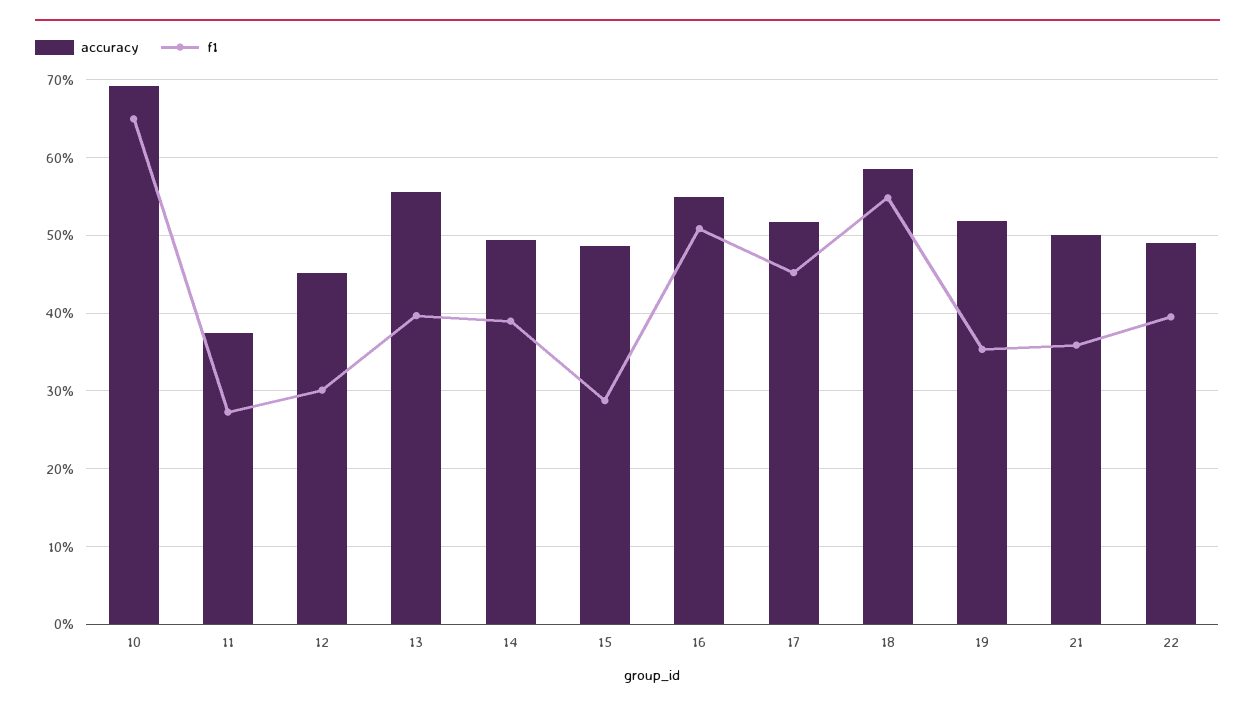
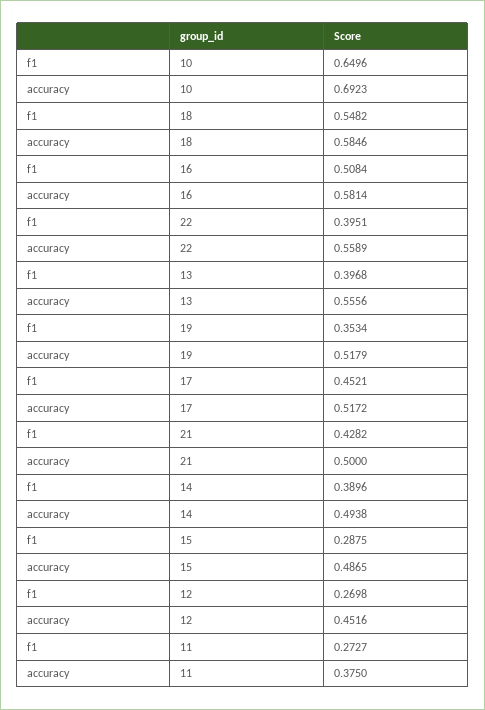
  {
    "accuracy": {
      "10": 0.6923,
      "11": 0.375,
      "12": 0.4516,
      "13": 0.5556,
      "14": 0.4938,
      "15": 0.4865,
-     "16": 0.55,
+     "16": 0.5814,
      "17": 0.5172,
      "18": 0.5846,
      "19": 0.5179,
      "21": 0.5,
-     "22": 0.49
+     "22": 0.5589
    },
    "f1": {
      "10": 0.6496,
      "11": 0.2727,
-     "12": 0.3,
+     "12": 0.2698,
      "13": 0.3968,
      "14": 0.3896,
      "15": 0.2875,
      "16": 0.5084,
      "17": 0.4521,
      "18": 0.5482,
      "19": 0.3534,
-     "21": 0.36,
+     "21": 0.4282,
      "22": 0.3951
    }
  }

